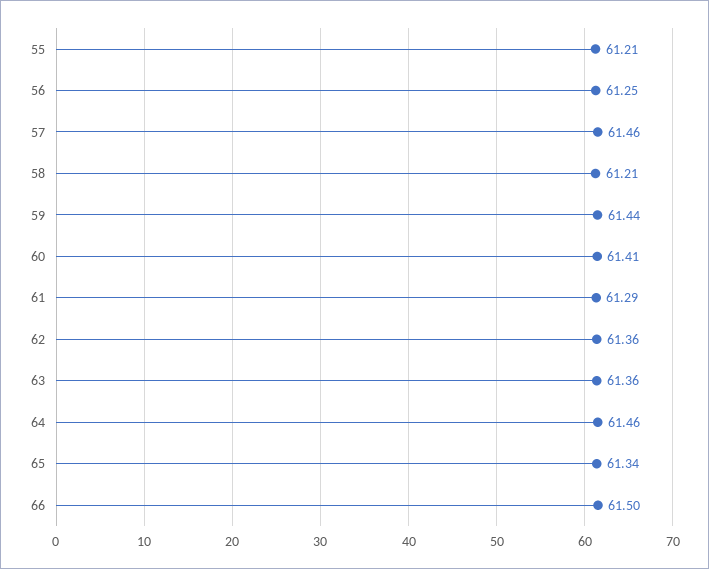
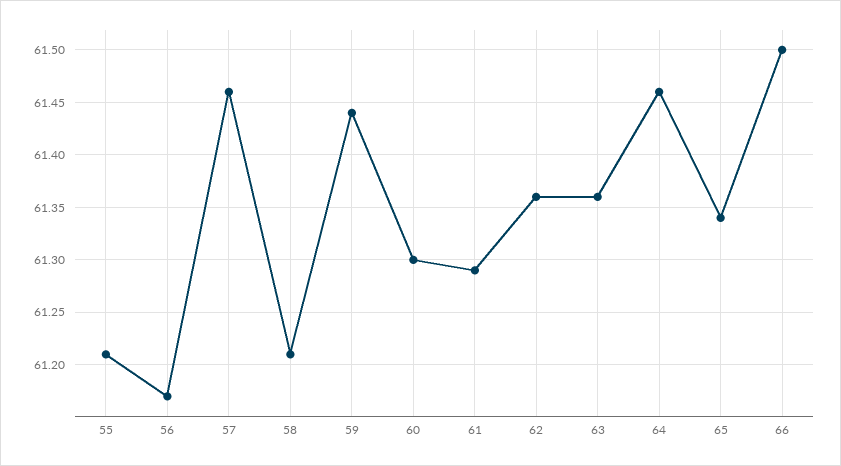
  {
    "55": 61.21,
-   "56": 61.25,
+   "56": 61.17,
    "57": 61.46,
    "58": 61.21,
    "59": 61.44,
-   "60": 61.41,
+   "60": 61.3,
    "61": 61.29,
    "62": 61.36,
    "63": 61.36,
    "64": 61.46,
    "65": 61.34,
    "66": 61.5
  }

